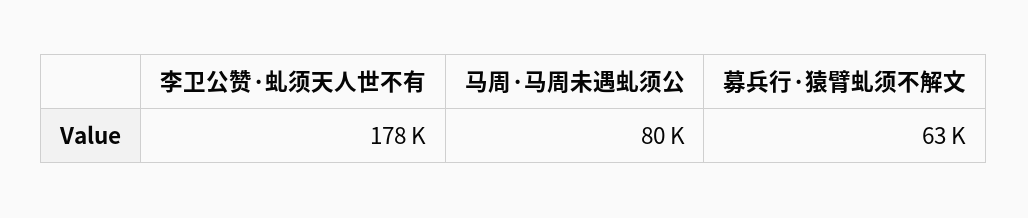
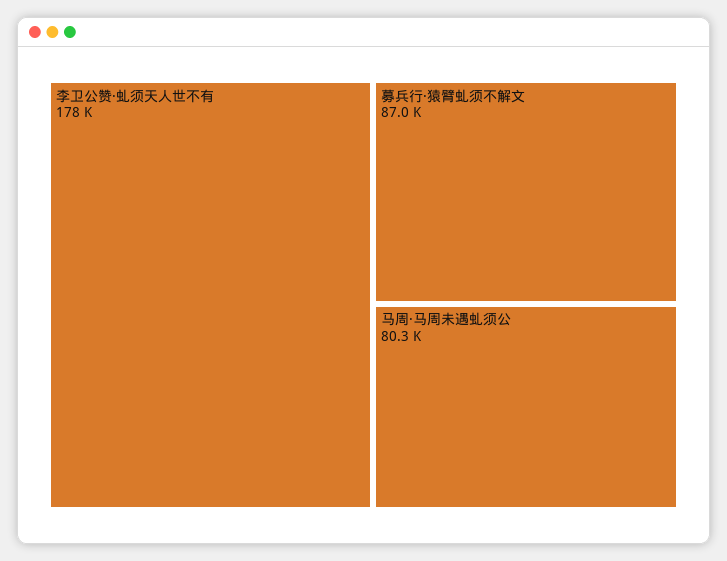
  {
    "李卫公赞·虬须天人世不有": 178000,
    "马周·马周未遇虬须公": 80300,
-   "募兵行·猿臂虬须不解文": 63000
+   "募兵行·猿臂虬须不解文": 87000
  }

